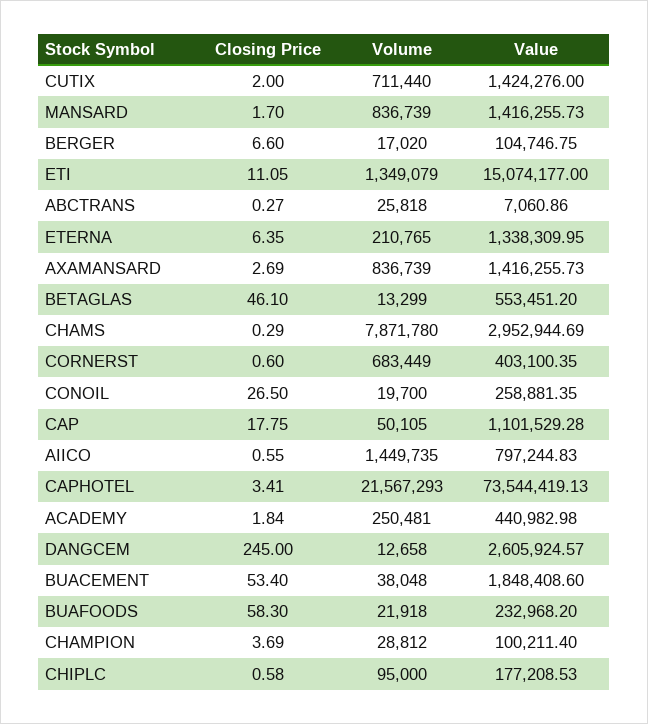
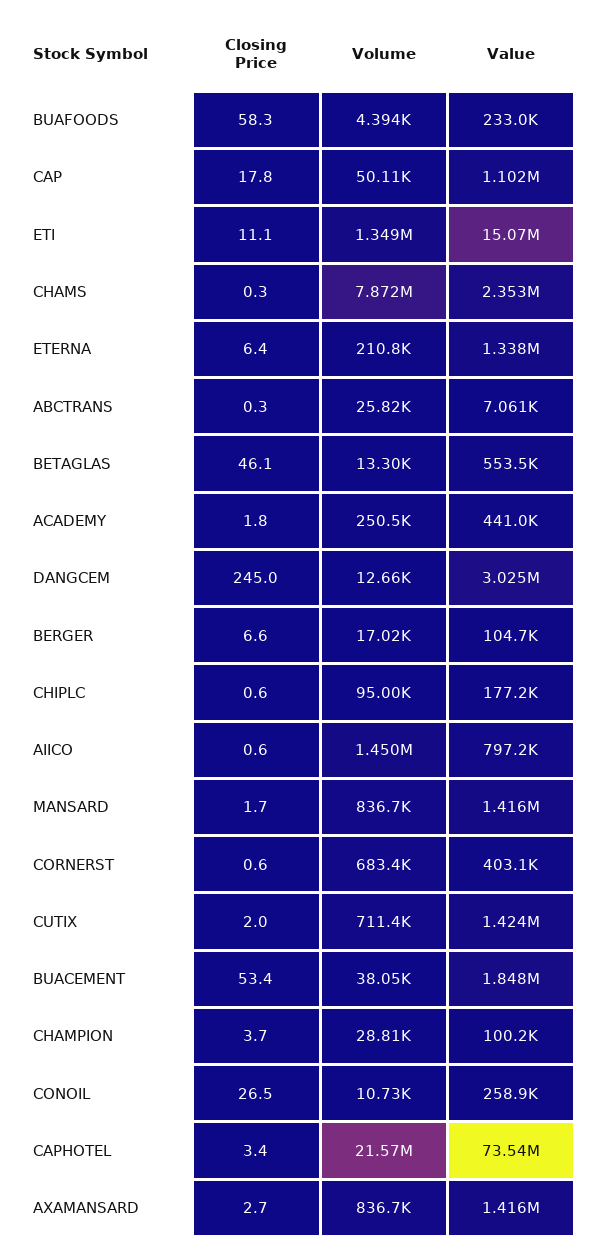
  {
    "Closing Price": {
      "CUTIX": 2,
      "MANSARD": 1.7,
      "BERGER": 6.6,
      "ETI": 11.05,
      "ABCTRANS": 0.27,
      "ETERNA": 6.35,
      "AXAMANSARD": 2.69,
      "BETAGLAS": 46.1,
      "CHAMS": 0.29,
      "CORNERST": 0.6,
      "CONOIL": 26.5,
      "CAP": 17.75,
      "AIICO": 0.55,
      "CAPHOTEL": 3.41,
      "ACADEMY": 1.84,
      "DANGCEM": 245,
      "BUACEMENT": 53.4,
      "BUAFOODS": 58.3,
      "CHAMPION": 3.69,
      "CHIPLC": 0.58
    },
    "Volume": {
      "CUTIX": 711440,
      "MANSARD": 836739,
      "BERGER": 17020,
      "ETI": 1349079,
      "ABCTRANS": 25818,
      "ETERNA": 210765,
      "AXAMANSARD": 836739,
      "BETAGLAS": 13299,
      "CHAMS": 7871780,
      "CORNERST": 683449,
-     "CONOIL": 19700,
+     "CONOIL": 10730,
      "CAP": 50105,
      "AIICO": 1449735,
      "CAPHOTEL": 21567293,
      "ACADEMY": 250481,
      "DANGCEM": 12658,
      "BUACEMENT": 38048,
-     "BUAFOODS": 21918,
+     "BUAFOODS": 4394,
      "CHAMPION": 28812,
      "CHIPLC": 95000
    },
    "Value": {
      "CUTIX": 1424276,
      "MANSARD": 1416255.73,
      "BERGER": 104746.75,
      "ETI": 15074177,
      "ABCTRANS": 7060.86,
      "ETERNA": 1338309.95,
      "AXAMANSARD": 1416255.73,
      "BETAGLAS": 553451.2,
-     "CHAMS": 2952944.69,
+     "CHAMS": 2353000,
      "CORNERST": 403100.35,
      "CONOIL": 258881.35,
      "CAP": 1101529.28,
      "AIICO": 797244.83,
      "CAPHOTEL": 73544419.13,
      "ACADEMY": 440982.98,
-     "DANGCEM": 2605924.57,
+     "DANGCEM": 3025000,
      "BUACEMENT": 1848408.6,
      "BUAFOODS": 232968.2,
      "CHAMPION": 100211.4,
      "CHIPLC": 177208.53
    }
  }

